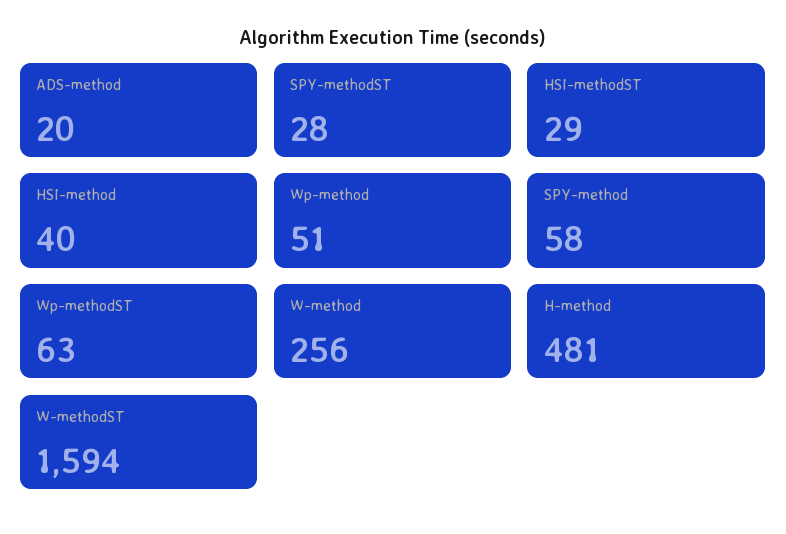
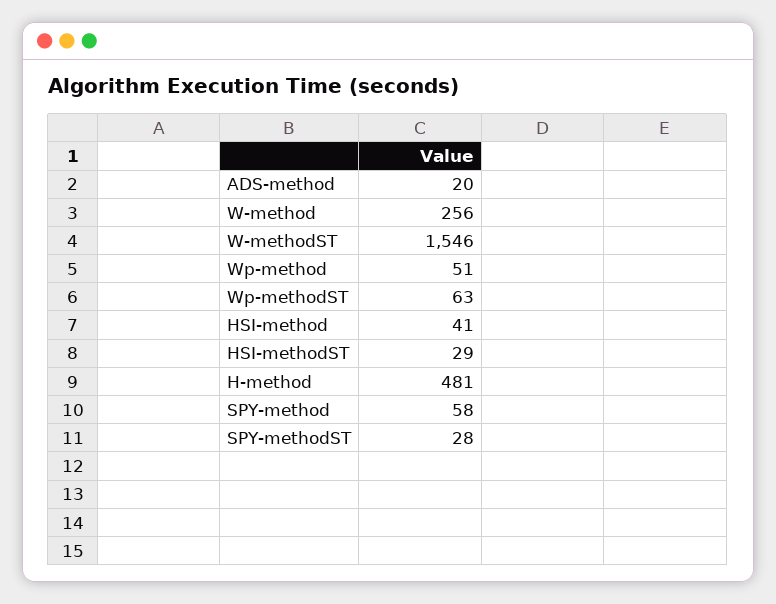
  {
    "ADS-method": 20,
    "SPY-methodST": 28,
    "HSI-methodST": 29,
-   "HSI-method": 40,
+   "HSI-method": 41,
    "Wp-method": 51,
    "SPY-method": 58,
    "Wp-methodST": 63,
    "W-method": 256,
    "H-method": 481,
-   "W-methodST": 1594
+   "W-methodST": 1546
  }

